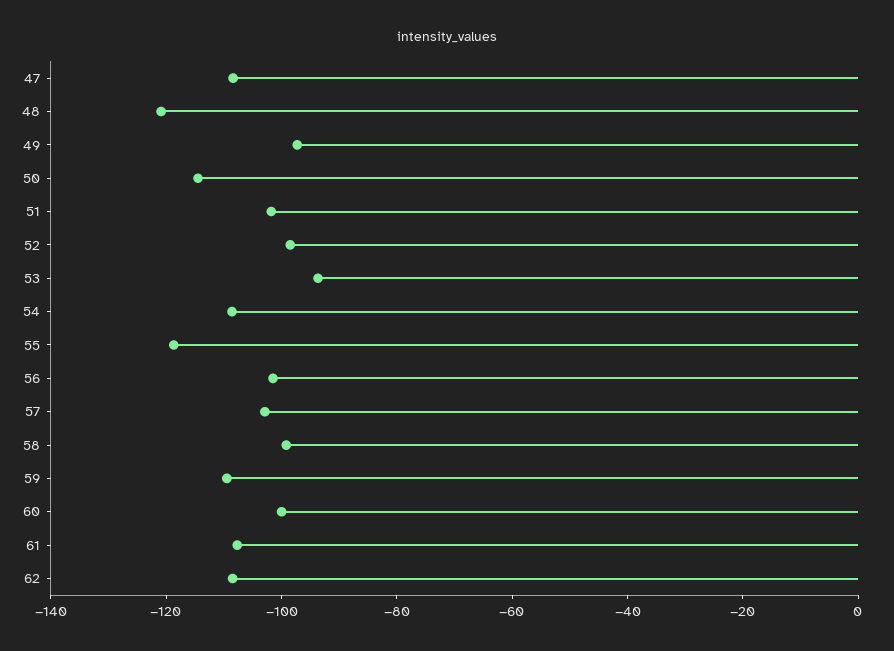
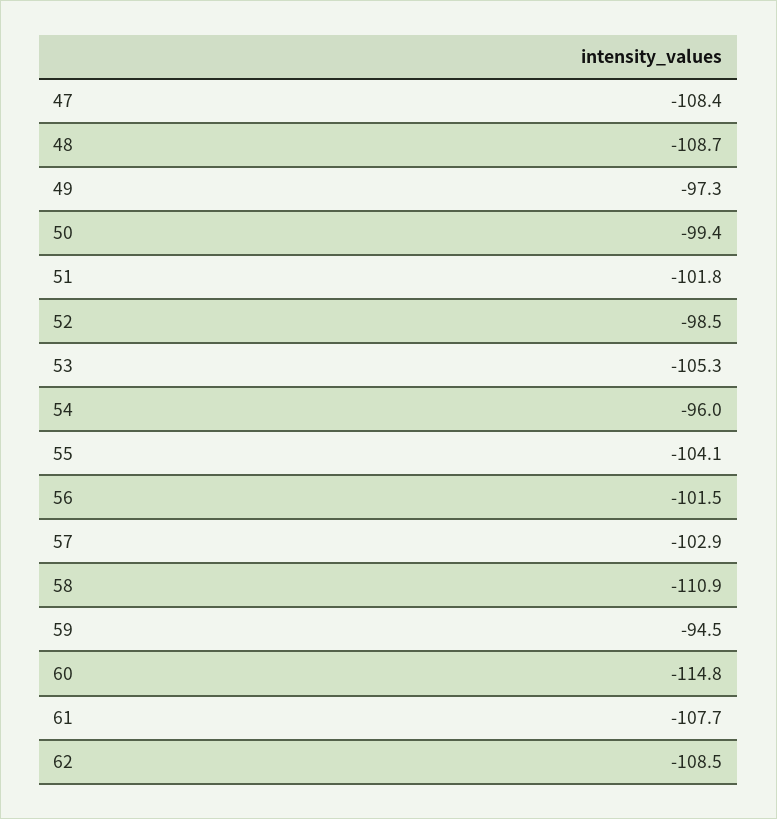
  {
    "47": -108.4,
-   "48": -120,
+   "48": -108.7,
    "49": -97.3,
-   "50": -115,
+   "50": -99.4,
    "51": -101.8,
    "52": -98.5,
-   "53": -95,
+   "53": -105.3,
-   "54": -110,
+   "54": -96,
-   "55": -120,
+   "55": -104.1,
    "56": -101.5,
    "57": -102.9,
-   "58": -100,
+   "58": -110.9,
-   "59": -110,
+   "59": -94.5,
-   "60": -100,
+   "60": -114.8,
    "61": -107.7,
    "62": -108.5
  }

